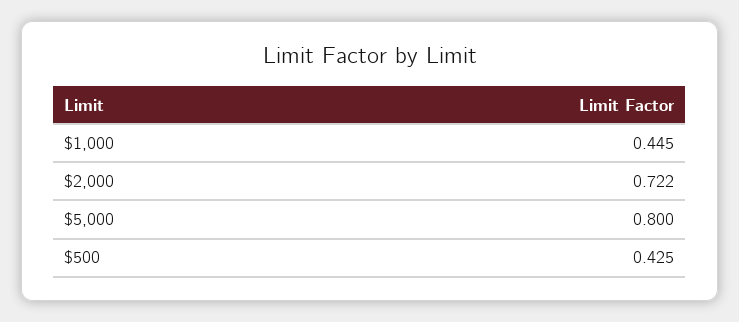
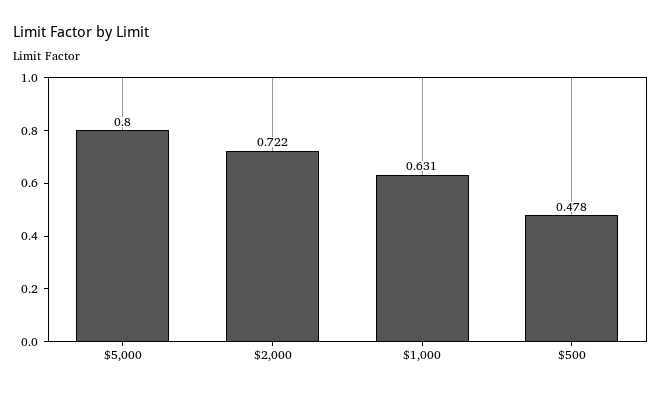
  {
-   "$1,000": 0.445,
+   "$1,000": 0.631,
    "$2,000": 0.722,
    "$5,000": 0.8,
-   "$500": 0.425
+   "$500": 0.478
  }

